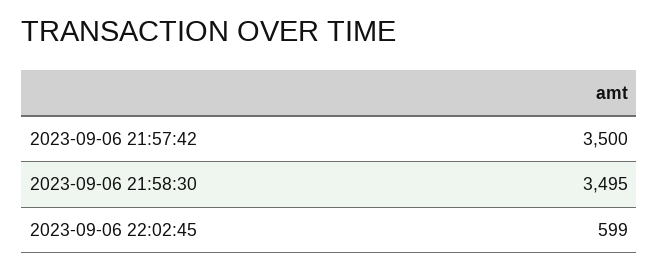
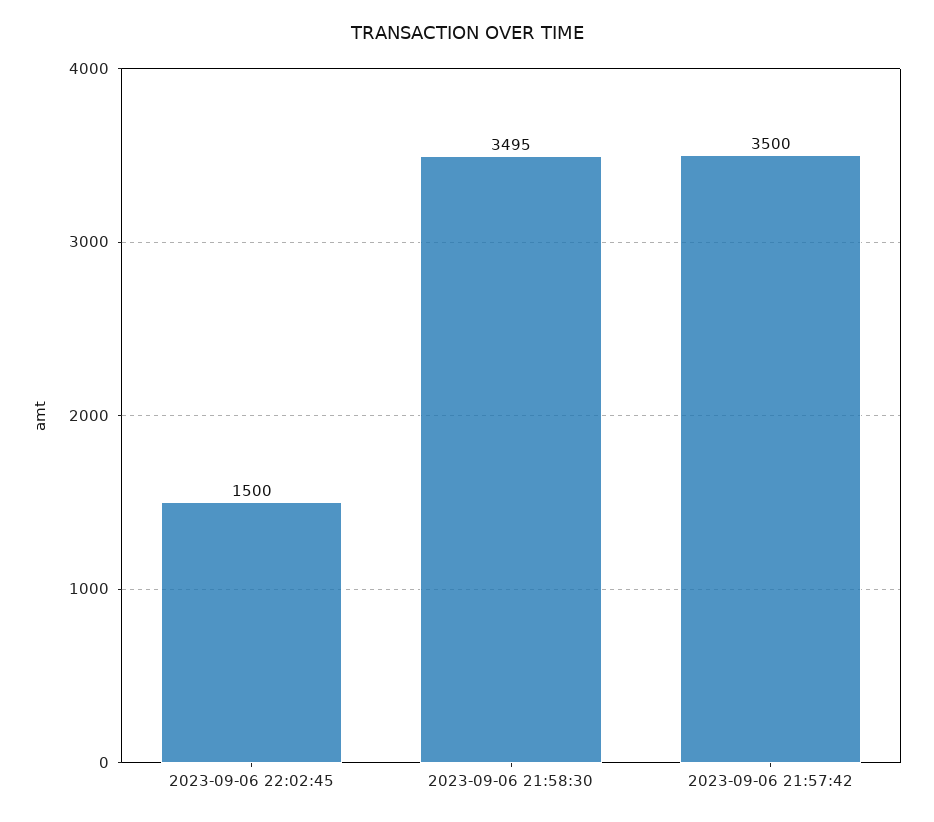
  {
    "2023-09-06 21:57:42": 3500,
    "2023-09-06 21:58:30": 3495,
-   "2023-09-06 22:02:45": 599
+   "2023-09-06 22:02:45": 1500
  }

